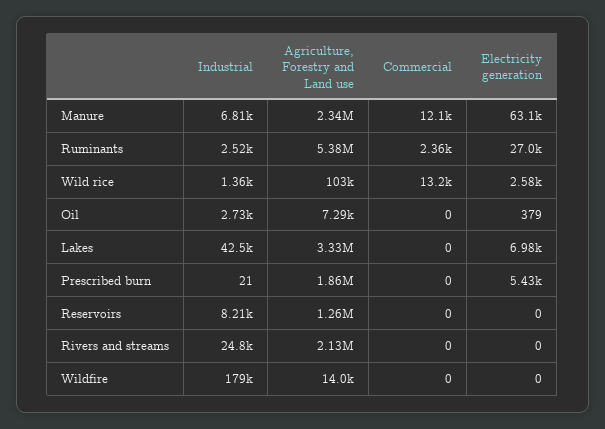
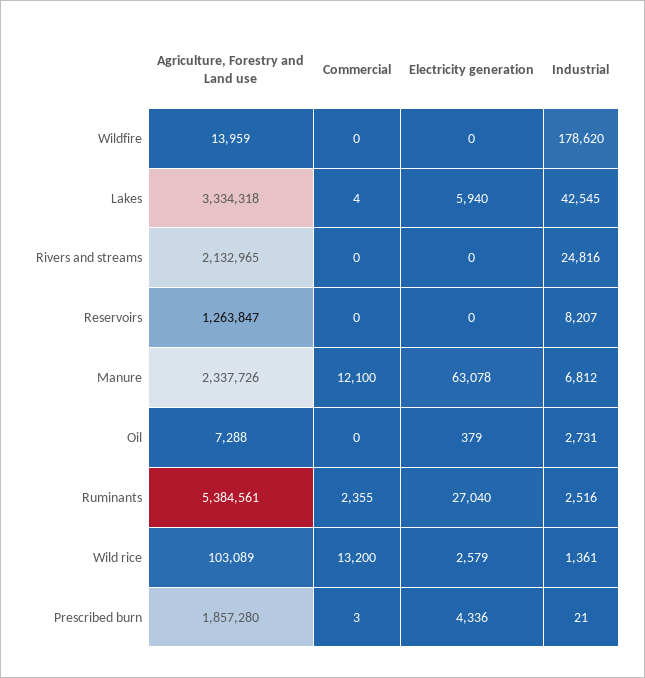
  {
    "Industrial": {
      "Manure": 6812,
      "Ruminants": 2516,
      "Wild rice": 1361,
      "Oil": 2731,
      "Lakes": 42545,
      "Prescribed burn": 21,
      "Reservoirs": 8207,
      "Rivers and streams": 24816,
      "Wildfire": 178620
    },
    "Agriculture, Forestry and Land use": {
      "Manure": 2337726,
      "Ruminants": 5384561,
      "Wild rice": 103089,
      "Oil": 7288,
      "Lakes": 3334318,
      "Prescribed burn": 1857280,
      "Reservoirs": 1263847,
      "Rivers and streams": 2132965,
      "Wildfire": 13959
    },
    "Commercial": {
      "Manure": 12100,
      "Ruminants": 2355,
      "Wild rice": 13200,
      "Oil": 0,
-     "Lakes": 0,
+     "Lakes": 4,
-     "Prescribed burn": 0,
+     "Prescribed burn": 3,
      "Reservoirs": 0,
      "Rivers and streams": 0,
      "Wildfire": 0
    },
    "Electricity generation": {
      "Manure": 63078,
      "Ruminants": 27040,
      "Wild rice": 2579,
      "Oil": 379,
-     "Lakes": 6980,
+     "Lakes": 5940,
-     "Prescribed burn": 5430,
+     "Prescribed burn": 4336,
      "Reservoirs": 0,
      "Rivers and streams": 0,
      "Wildfire": 0
    }
  }

